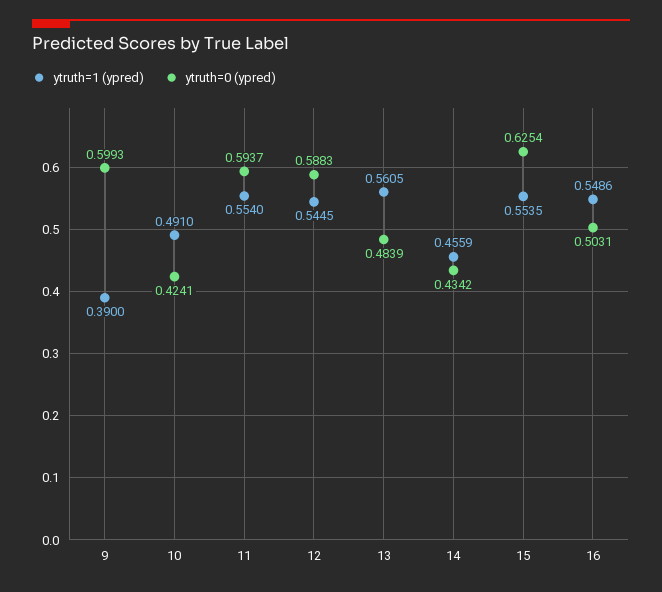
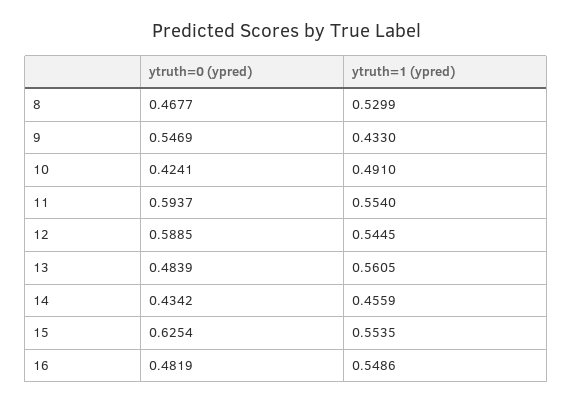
  {
    "ytruth=1 (ypred)": {
-     "9": 0.39,
+     "9": 0.433,
      "10": 0.491,
      "11": 0.554,
      "12": 0.5445,
      "13": 0.5605,
      "14": 0.4559,
      "15": 0.5535,
-     "16": 0.5486
+     "16": 0.5486,
+     "8": 0.5299
    },
    "ytruth=0 (ypred)": {
-     "9": 0.5993,
+     "9": 0.5469,
      "10": 0.4241,
      "11": 0.5937,
-     "12": 0.5883,
+     "12": 0.5885,
      "13": 0.4839,
      "14": 0.4342,
      "15": 0.6254,
-     "16": 0.5031
+     "16": 0.4819,
+     "8": 0.4677
    }
  }

